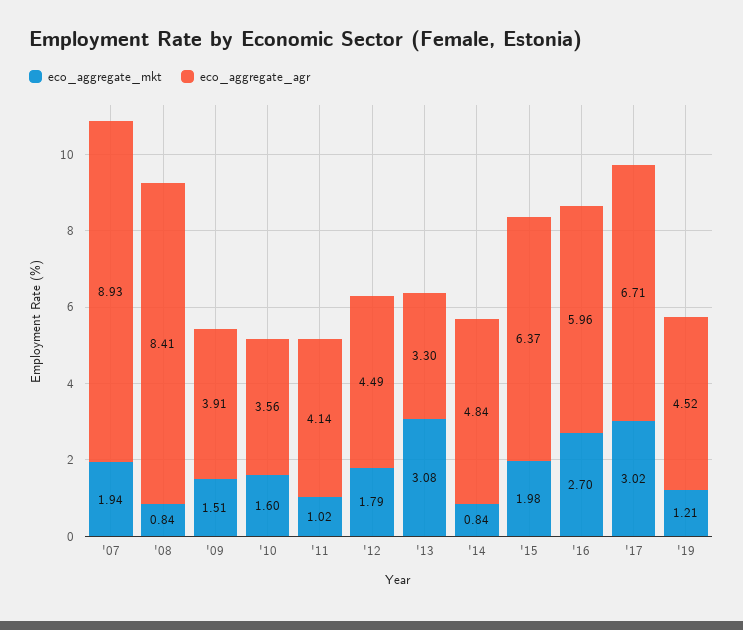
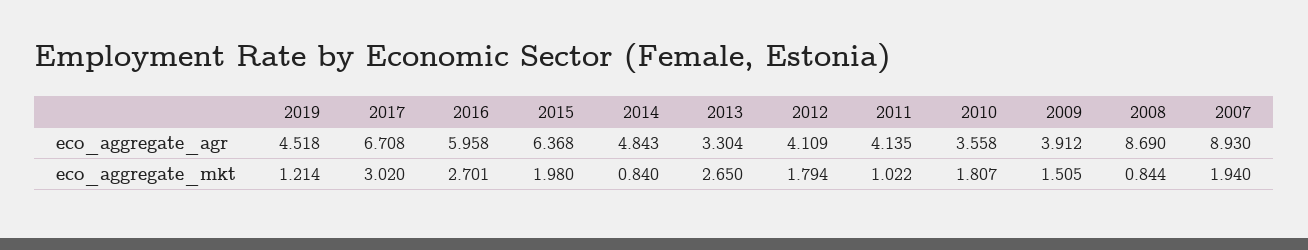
  {
    "eco_aggregate_mkt": {
      "'07": 1.94,
      "'08": 0.844,
      "'09": 1.505,
-     "'10": 1.6,
+     "'10": 1.807,
      "'11": 1.022,
      "'12": 1.794,
-     "'13": 3.08,
+     "'13": 2.65,
      "'14": 0.84,
      "'15": 1.98,
      "'16": 2.701,
      "'17": 3.02,
      "'19": 1.214
    },
    "eco_aggregate_agr": {
      "'07": 8.93,
-     "'08": 8.41,
+     "'08": 8.69,
      "'09": 3.912,
      "'10": 3.558,
      "'11": 4.135,
-     "'12": 4.49,
+     "'12": 4.109,
      "'13": 3.304,
      "'14": 4.843,
      "'15": 6.368,
      "'16": 5.958,
      "'17": 6.708,
      "'19": 4.518
    }
  }

